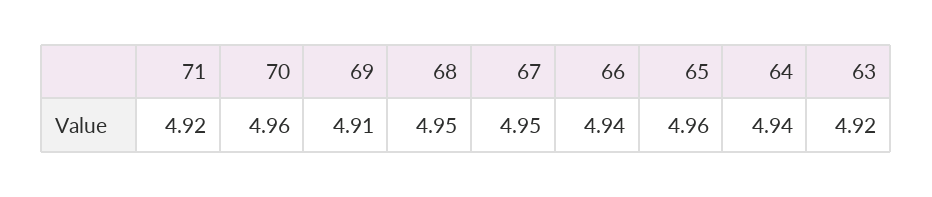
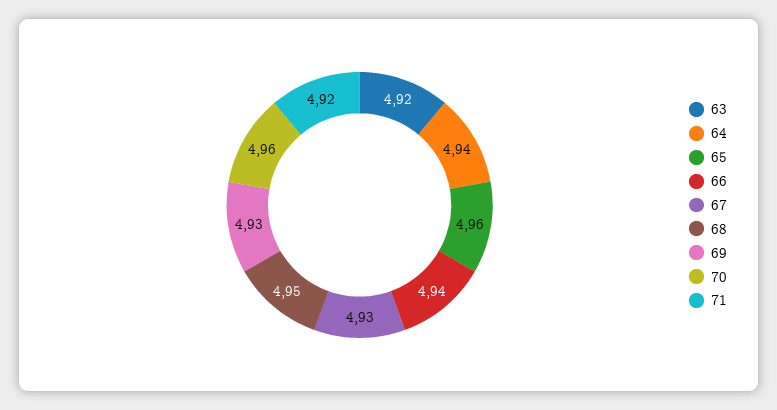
  {
    "71": 4.92,
    "70": 4.96,
-   "69": 4.91,
+   "69": 4.93,
    "68": 4.95,
-   "67": 4.95,
+   "67": 4.93,
    "66": 4.94,
    "65": 4.96,
    "64": 4.94,
    "63": 4.92
  }

